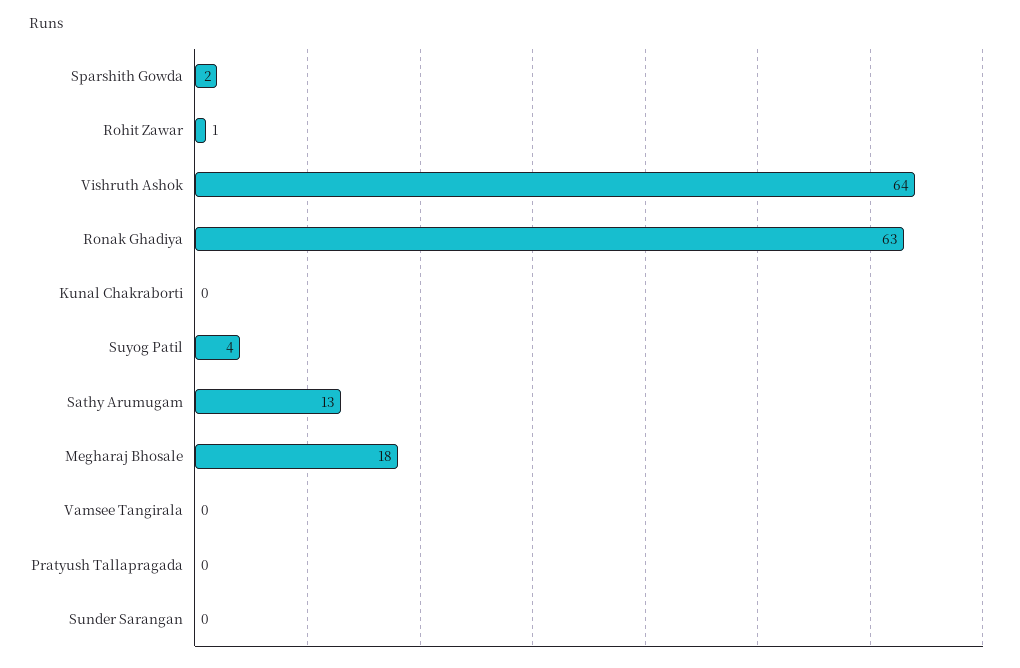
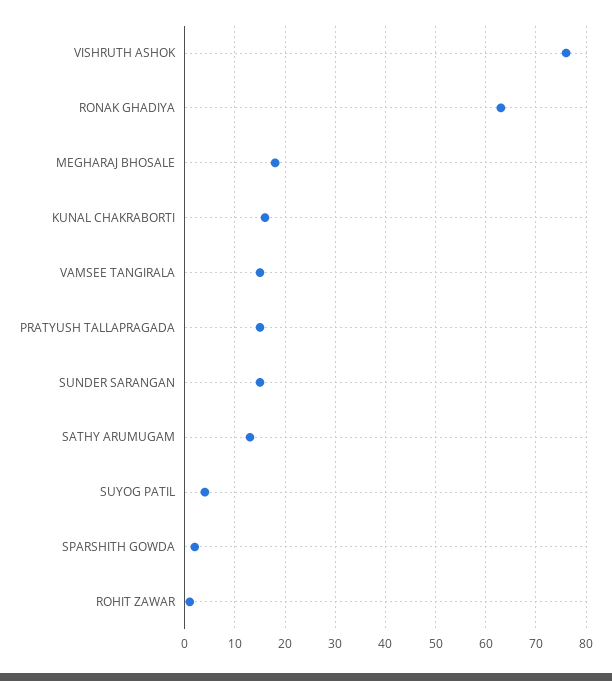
  {
    "Sparshith Gowda": 2,
    "Rohit Zawar": 1,
-   "Vishruth Ashok": 64,
+   "Vishruth Ashok": 75,
    "Ronak Ghadiya": 63,
-   "Kunal Chakraborti": 0,
+   "Kunal Chakraborti": 15,
    "Suyog Patil": 4,
    "Sathy Arumugam": 13,
    "Megharaj Bhosale": 18,
-   "Vamsee Tangirala": 0,
+   "Vamsee Tangirala": 15,
-   "Pratyush Tallapragada": 0,
+   "Pratyush Tallapragada": 15,
-   "Sunder Sarangan": 0
+   "Sunder Sarangan": 15
  }

